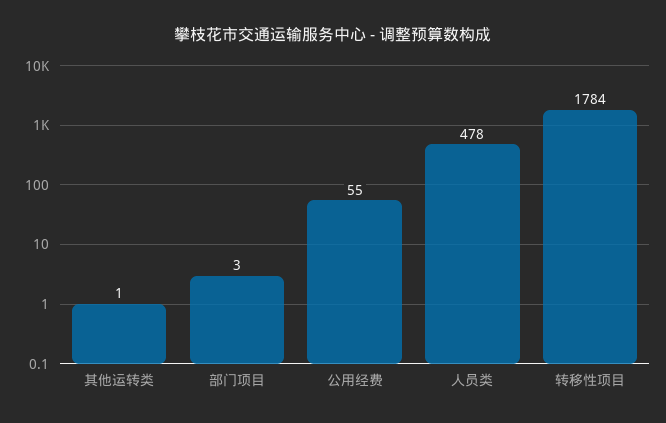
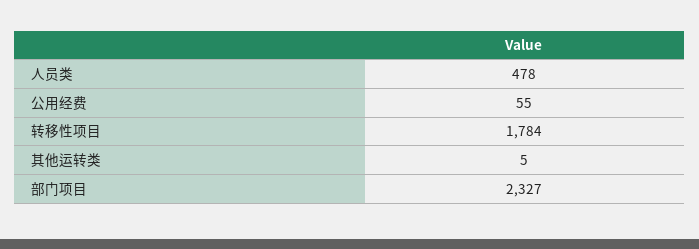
  {
-   "其他运转类": 1,
+   "其他运转类": 5,
-   "部门项目": 3,
+   "部门项目": 2327,
    "公用经费": 55,
    "人员类": 478,
    "转移性项目": 1784
  }

